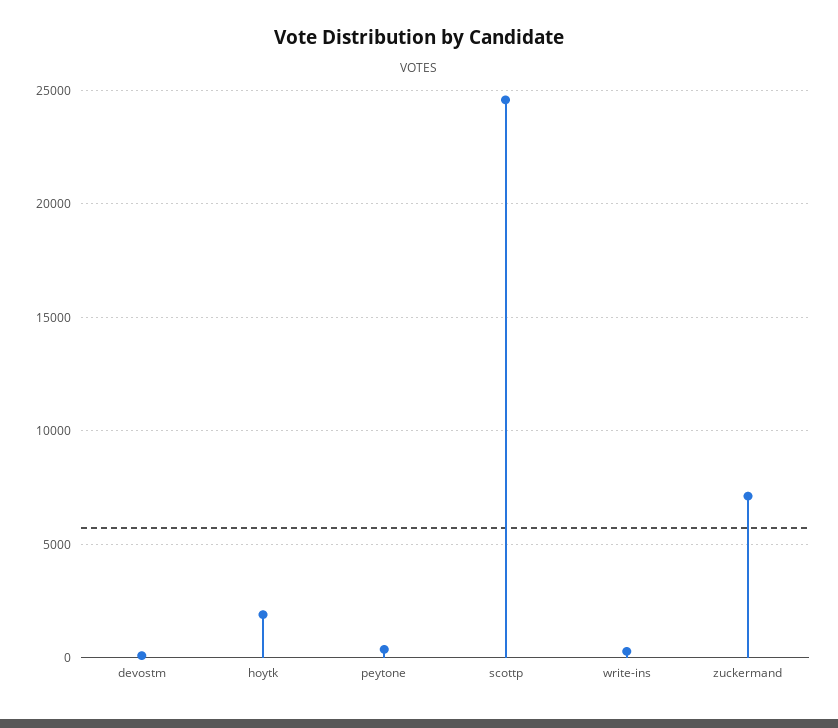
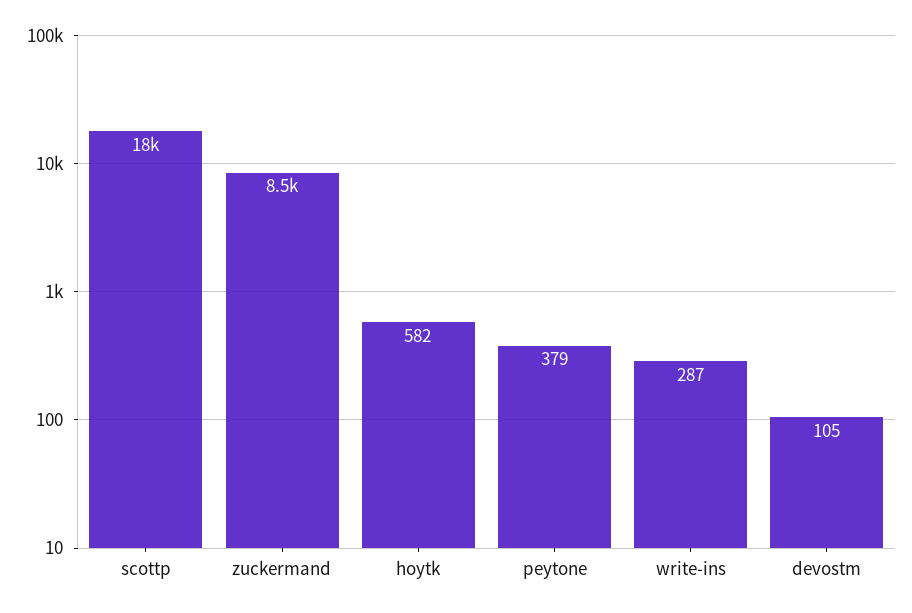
  {
    "devostm": 105,
-   "hoytk": 2000,
+   "hoytk": 582,
    "peytone": 379,
-   "scottp": 24500,
+   "scottp": 18000,
    "write-ins": 287,
-   "zuckermand": 7000
+   "zuckermand": 8500
  }

